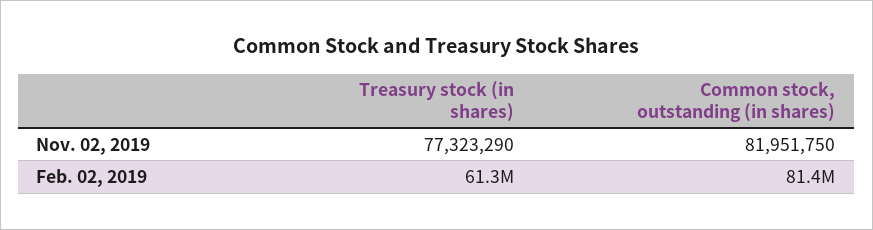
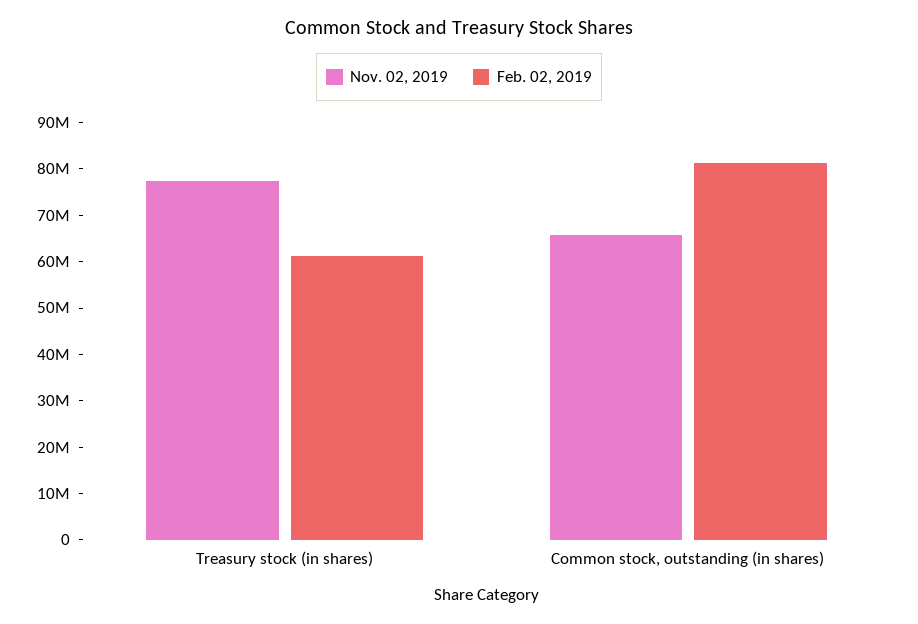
  {
    "Nov. 02, 2019": {
      "Treasury stock (in shares)": 77323290,
-     "Common stock, outstanding (in shares)": 81951750
+     "Common stock, outstanding (in shares)": 66000000
    },
    "Feb. 02, 2019": {
      "Treasury stock (in shares)": 61300000,
      "Common stock, outstanding (in shares)": 81400000
    }
  }

